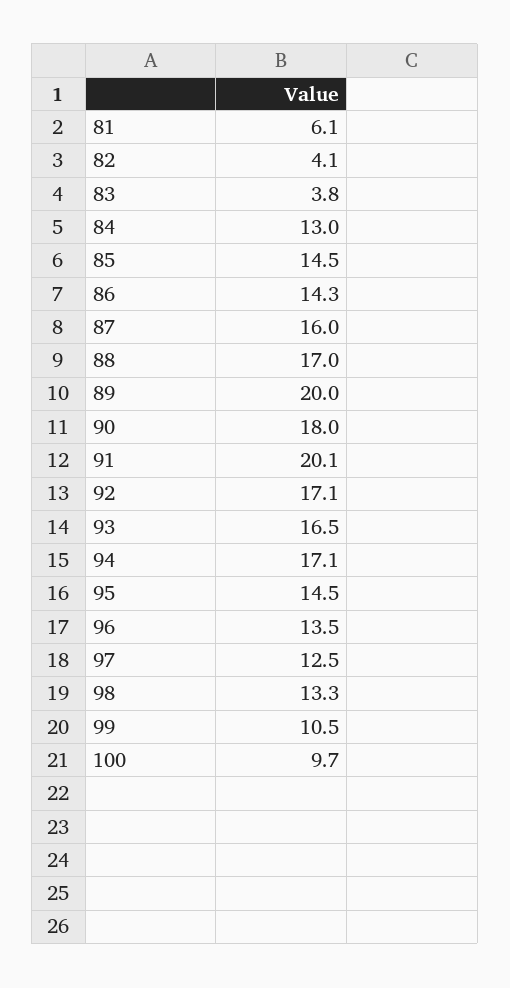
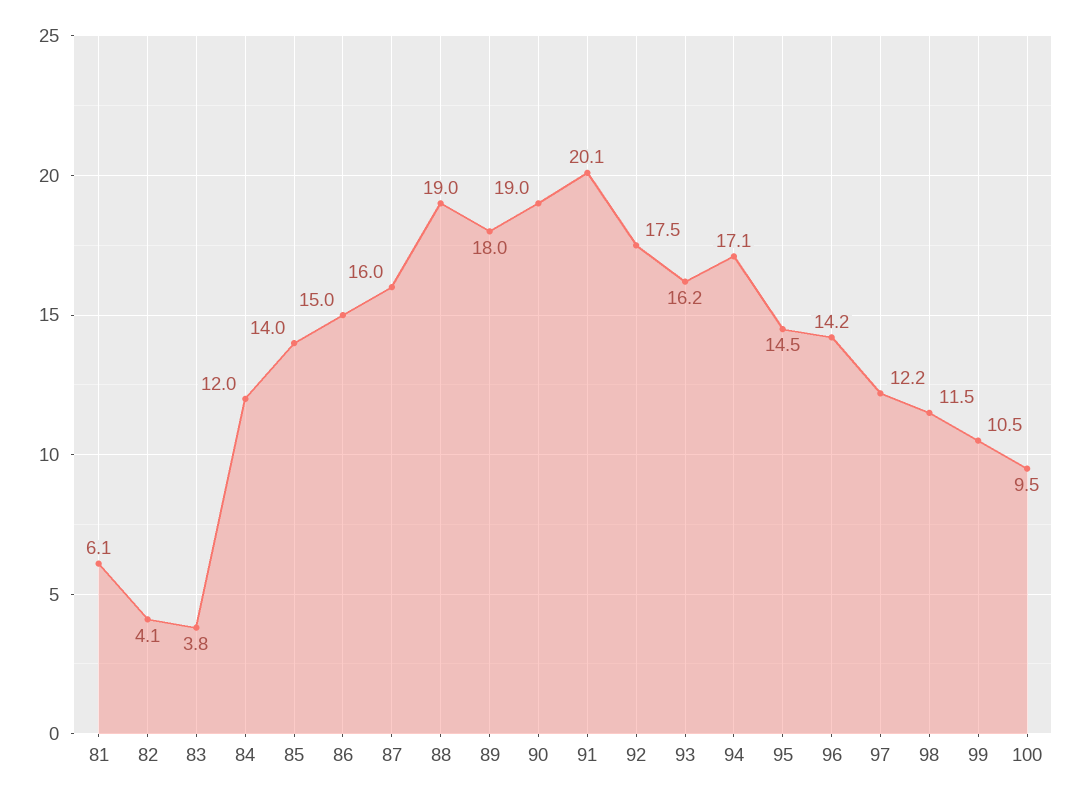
  {
    "81": 6.1,
    "82": 4.1,
    "83": 3.8,
-   "84": 13,
+   "84": 12,
-   "85": 14.5,
+   "85": 14,
-   "86": 14.3,
+   "86": 15,
    "87": 16,
-   "88": 17,
+   "88": 19,
-   "89": 20,
+   "89": 18,
-   "90": 18,
+   "90": 19,
    "91": 20.1,
-   "92": 17.1,
+   "92": 17.5,
-   "93": 16.5,
+   "93": 16.2,
    "94": 17.1,
    "95": 14.5,
-   "96": 13.5,
+   "96": 14.2,
-   "97": 12.5,
+   "97": 12.2,
-   "98": 13.3,
+   "98": 11.5,
    "99": 10.5,
-   "100": 9.7
+   "100": 9.5
  }

